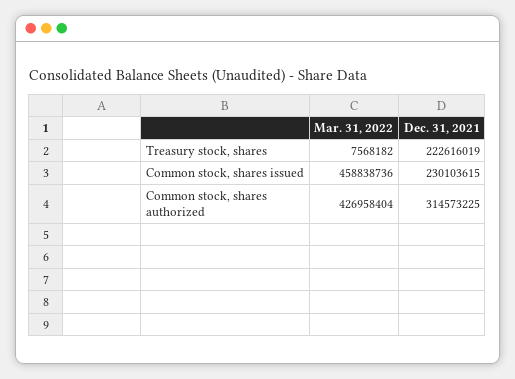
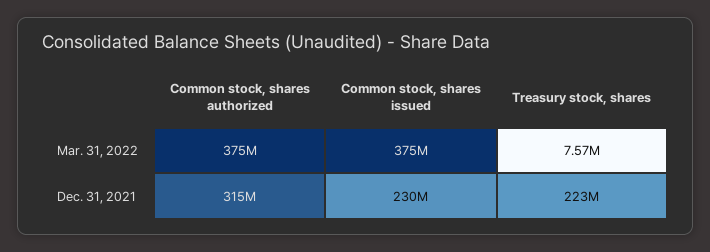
  {
    "Mar. 31, 2022": {
      "Treasury stock, shares": 7568182,
-     "Common stock, shares issued": 458838736,
+     "Common stock, shares issued": 375000000,
-     "Common stock, shares authorized": 426958404
+     "Common stock, shares authorized": 375000000
    },
    "Dec. 31, 2021": {
      "Treasury stock, shares": 222616019,
      "Common stock, shares issued": 230103615,
      "Common stock, shares authorized": 314573225
    }
  }

